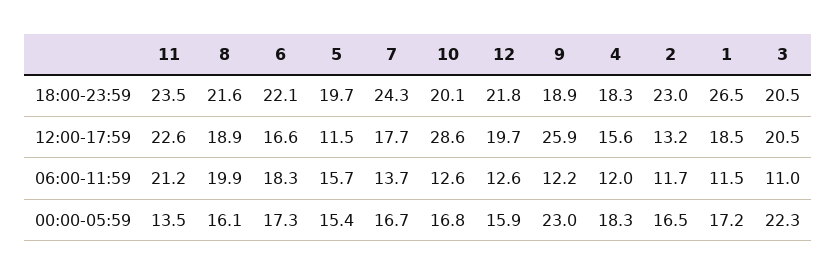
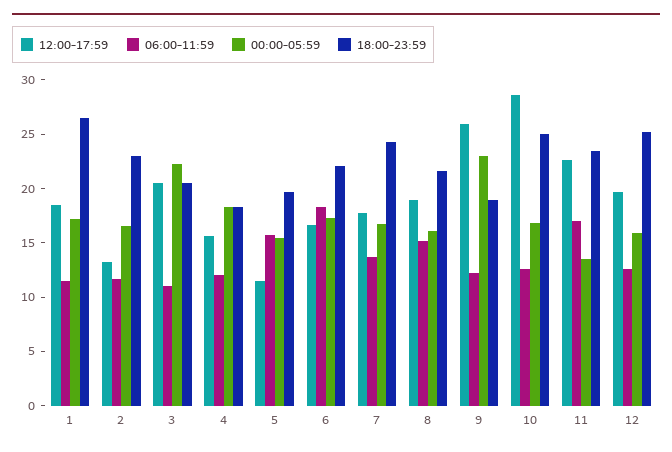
  {
    "18:00-23:59": {
      "11": 23.5,
      "8": 21.6,
      "6": 22.1,
      "5": 19.7,
      "7": 24.3,
-     "10": 20.1,
+     "10": 25,
-     "12": 21.8,
+     "12": 25,
      "9": 18.9,
      "4": 18.3,
      "2": 23,
      "1": 26.5,
      "3": 20.5
    },
    "12:00-17:59": {
      "11": 22.6,
      "8": 18.9,
      "6": 16.6,
      "5": 11.5,
      "7": 17.7,
      "10": 28.6,
      "12": 19.7,
      "9": 25.9,
      "4": 15.6,
      "2": 13.2,
      "1": 18.5,
      "3": 20.5
    },
    "06:00-11:59": {
-     "11": 21.2,
+     "11": 17,
-     "8": 19.9,
+     "8": 15,
      "6": 18.3,
      "5": 15.7,
      "7": 13.7,
      "10": 12.6,
      "12": 12.6,
      "9": 12.2,
      "4": 12,
      "2": 11.7,
      "1": 11.5,
      "3": 11
    },
    "00:00-05:59": {
      "11": 13.5,
      "8": 16.1,
      "6": 17.3,
      "5": 15.4,
      "7": 16.7,
      "10": 16.8,
      "12": 15.9,
      "9": 23,
      "4": 18.3,
      "2": 16.5,
      "1": 17.2,
      "3": 22.3
    }
  }

